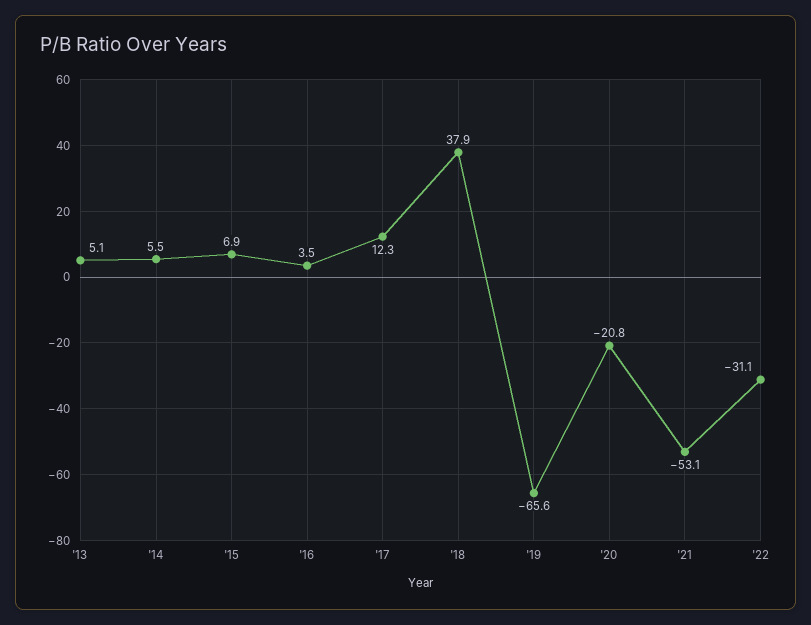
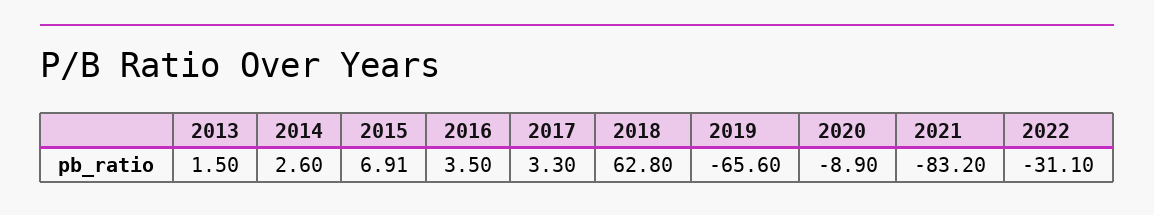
  {
-   "'13": 5.1,
+   "'13": 1.5,
-   "'14": 5.5,
+   "'14": 2.6,
    "'15": 6.91,
    "'16": 3.5,
-   "'17": 12.3,
+   "'17": 3.3,
-   "'18": 37.9,
+   "'18": 62.8,
    "'19": -65.6,
-   "'20": -20.8,
+   "'20": -8.9,
-   "'21": -53.1,
+   "'21": -83.2,
    "'22": -31.1
  }

